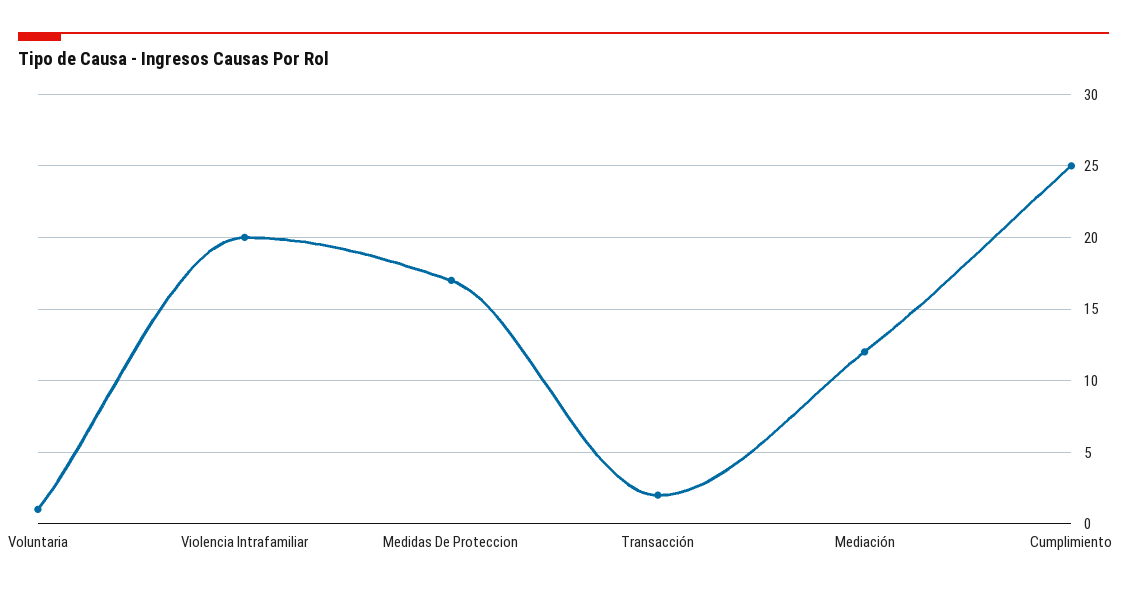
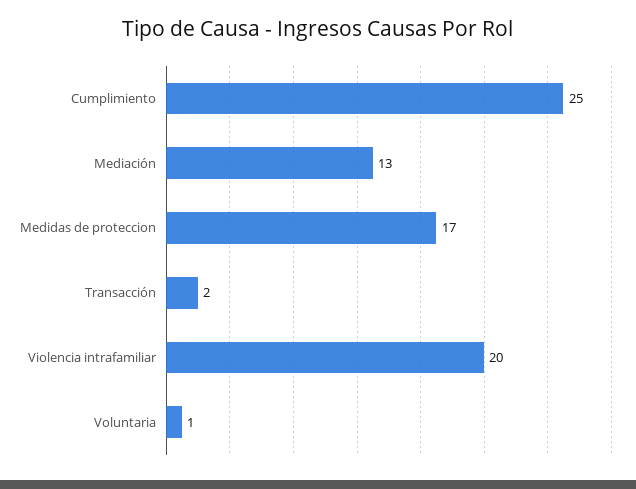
  {
    "Voluntaria": 1,
    "Violencia Intrafamiliar": 20,
    "Medidas De Proteccion": 17,
    "Transacción": 2,
-   "Mediación": 12,
+   "Mediación": 13,
    "Cumplimiento": 25
  }

